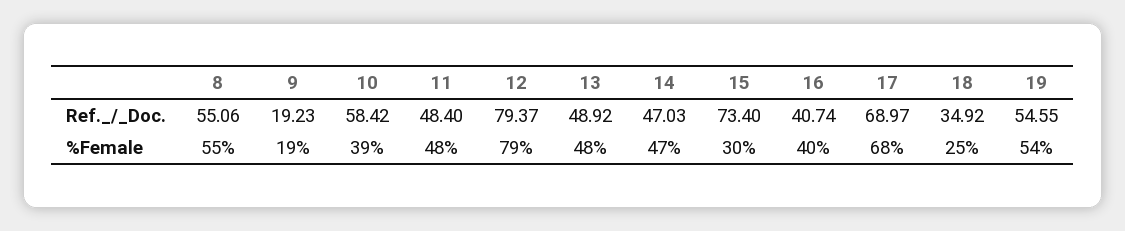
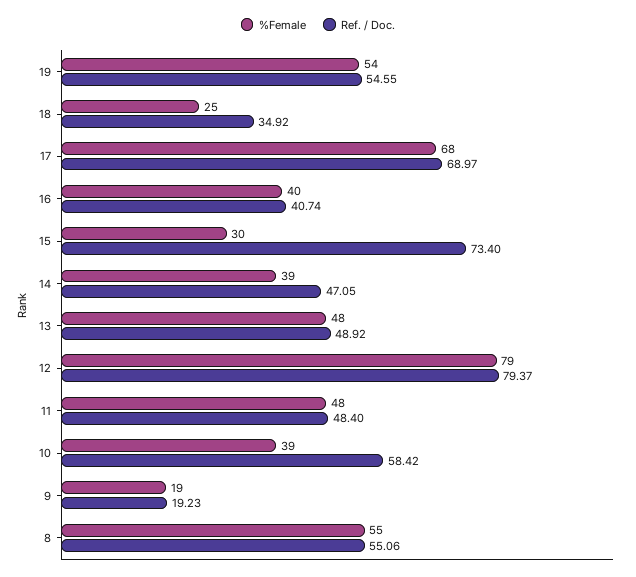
  {
    "Ref._/_Doc.": {
      "8": 55.06,
      "9": 19.23,
      "10": 58.42,
      "11": 48.4,
      "12": 79.37,
      "13": 48.92,
-     "14": 47.03,
+     "14": 47.05,
      "15": 73.4,
      "16": 40.74,
      "17": 68.97,
      "18": 34.92,
      "19": 54.55
    },
    "%Female": {
      "8": 55,
      "9": 19,
      "10": 39,
      "11": 48,
      "12": 79,
      "13": 48,
-     "14": 47,
+     "14": 39,
      "15": 30,
      "16": 40,
      "17": 68,
      "18": 25,
      "19": 54
    }
  }

